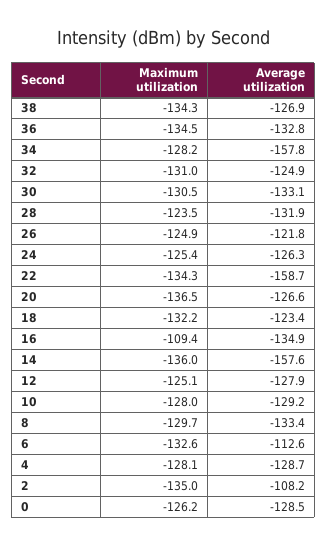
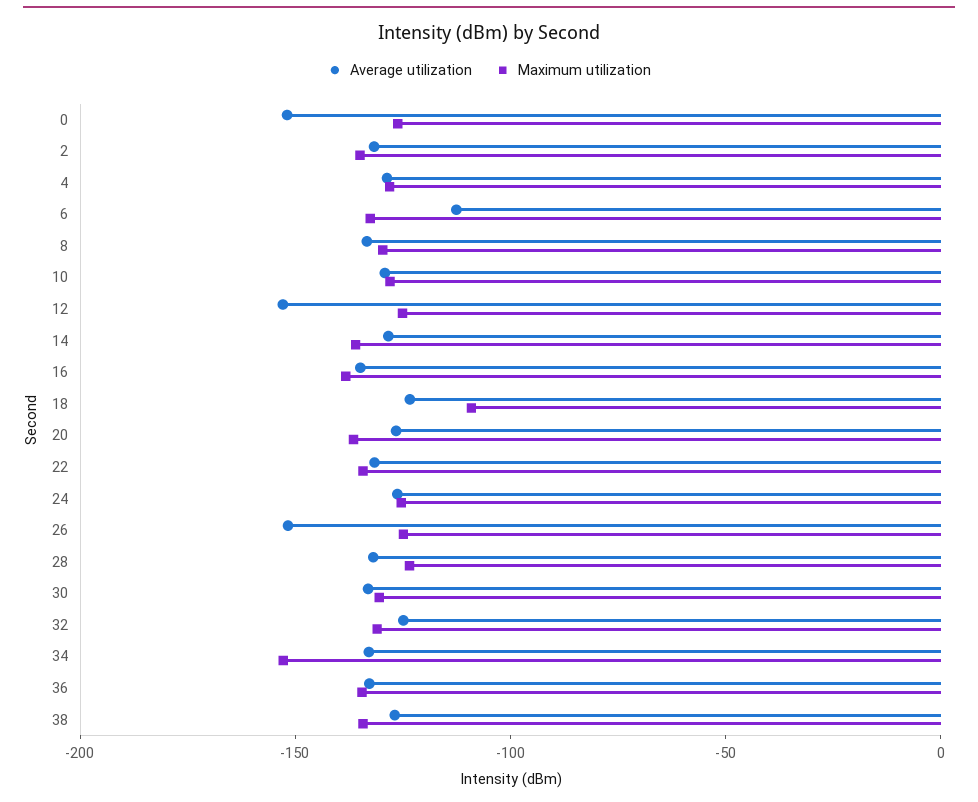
  {
    "Maximum utilization": {
      "38": -134.3,
      "36": -134.5,
-     "34": -128.2,
+     "34": -150,
      "32": -131,
      "30": -130.5,
      "28": -123.5,
      "26": -124.9,
      "24": -125.4,
      "22": -134.3,
      "20": -136.5,
-     "18": -132.2,
+     "18": -110,
-     "16": -109.4,
+     "16": -140,
      "14": -136,
      "12": -125.1,
      "10": -128,
      "8": -129.7,
      "6": -132.6,
      "4": -128.1,
      "2": -135,
      "0": -126.2
    },
    "Average utilization": {
      "38": -126.9,
      "36": -132.8,
-     "34": -157.8,
+     "34": -130,
      "32": -124.9,
      "30": -133.1,
      "28": -131.9,
-     "26": -121.8,
+     "26": -150,
      "24": -126.3,
-     "22": -158.7,
+     "22": -130,
      "20": -126.6,
      "18": -123.4,
      "16": -134.9,
-     "14": -157.6,
+     "14": -130,
-     "12": -127.9,
+     "12": -150,
      "10": -129.2,
      "8": -133.4,
      "6": -112.6,
      "4": -128.7,
-     "2": -108.2,
+     "2": -130,
-     "0": -128.5
+     "0": -150
    }
  }

